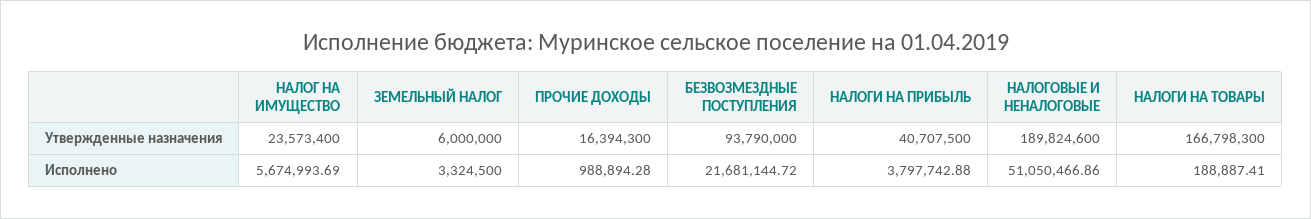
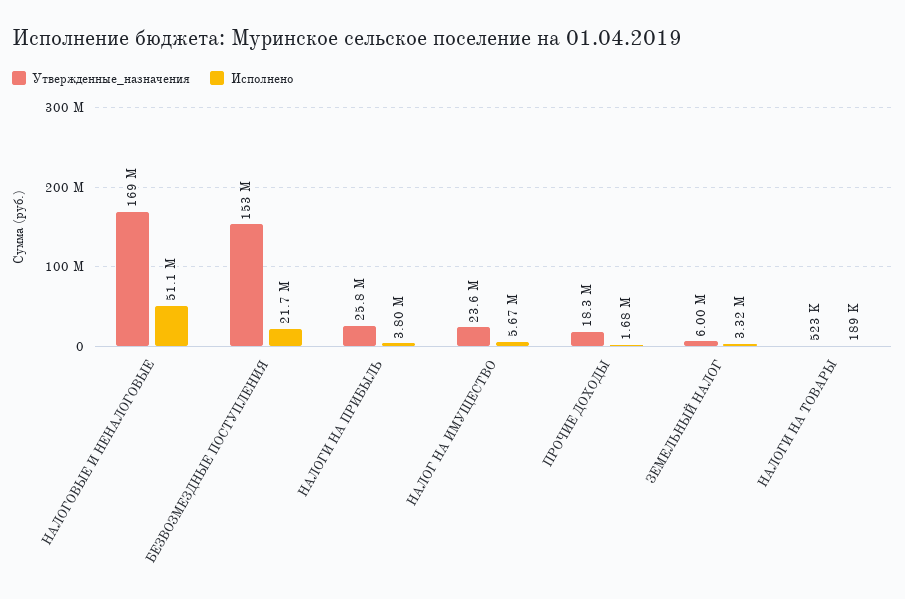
  {
    "Утвержденные назначения": {
      "НАЛОГ НА ИМУЩЕСТВО": 23573400,
      "ЗЕМЕЛЬНЫЙ НАЛОГ": 6000000,
-     "ПРОЧИЕ ДОХОДЫ": 16394300,
+     "ПРОЧИЕ ДОХОДЫ": 18300000,
-     "БЕЗВОЗМЕЗДНЫЕ ПОСТУПЛЕНИЯ": 93790000,
+     "БЕЗВОЗМЕЗДНЫЕ ПОСТУПЛЕНИЯ": 153000000,
-     "НАЛОГИ НА ПРИБЫЛЬ": 40707500,
+     "НАЛОГИ НА ПРИБЫЛЬ": 25800000,
-     "НАЛОГОВЫЕ И НЕНАЛОГОВЫЕ": 189824600,
+     "НАЛОГОВЫЕ И НЕНАЛОГОВЫЕ": 169000000,
-     "НАЛОГИ НА ТОВАРЫ": 166798300
+     "НАЛОГИ НА ТОВАРЫ": 523000
    },
    "Исполнено": {
      "НАЛОГ НА ИМУЩЕСТВО": 5674993.69,
      "ЗЕМЕЛЬНЫЙ НАЛОГ": 3324500,
-     "ПРОЧИЕ ДОХОДЫ": 988894.28,
+     "ПРОЧИЕ ДОХОДЫ": 1680000,
      "БЕЗВОЗМЕЗДНЫЕ ПОСТУПЛЕНИЯ": 21681144.72,
      "НАЛОГИ НА ПРИБЫЛЬ": 3797742.88,
      "НАЛОГОВЫЕ И НЕНАЛОГОВЫЕ": 51050466.86,
      "НАЛОГИ НА ТОВАРЫ": 188887.41
    }
  }

